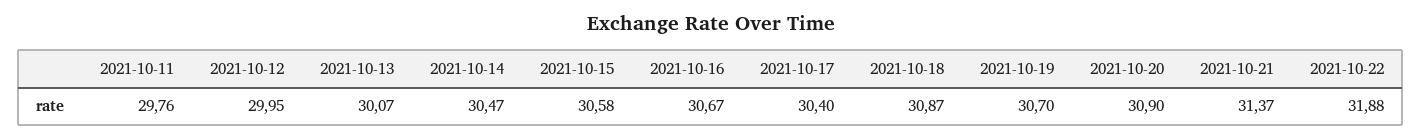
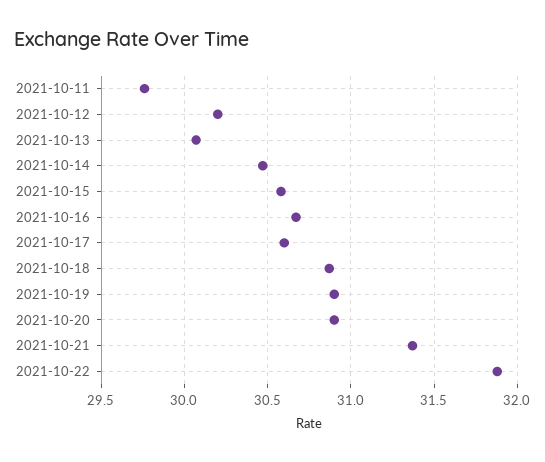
  {
    "2021-10-11": 29.76,
-   "2021-10-12": 29.95,
+   "2021-10-12": 30.2,
    "2021-10-13": 30.07,
    "2021-10-14": 30.47,
    "2021-10-15": 30.58,
    "2021-10-16": 30.67,
-   "2021-10-17": 30.4,
+   "2021-10-17": 30.6,
    "2021-10-18": 30.87,
-   "2021-10-19": 30.7,
+   "2021-10-19": 30.9,
    "2021-10-20": 30.9,
    "2021-10-21": 31.37,
    "2021-10-22": 31.88
  }

